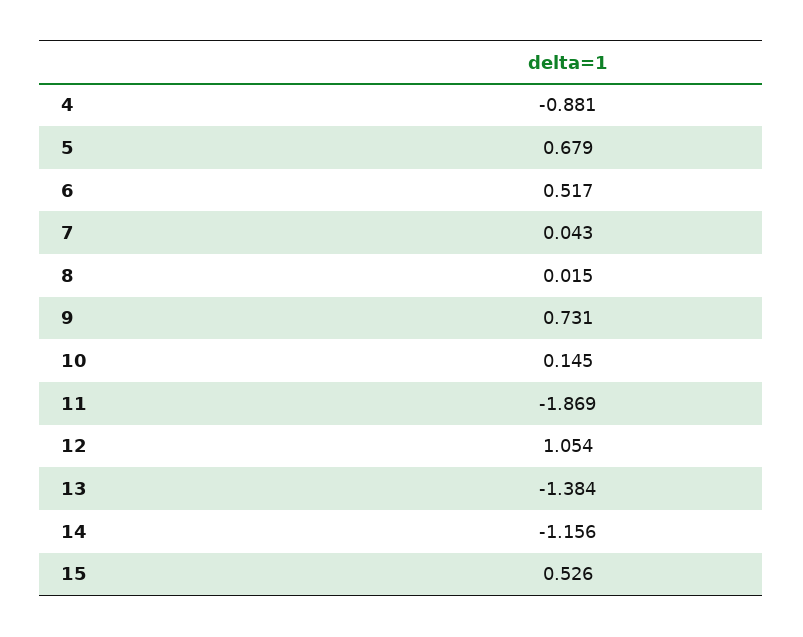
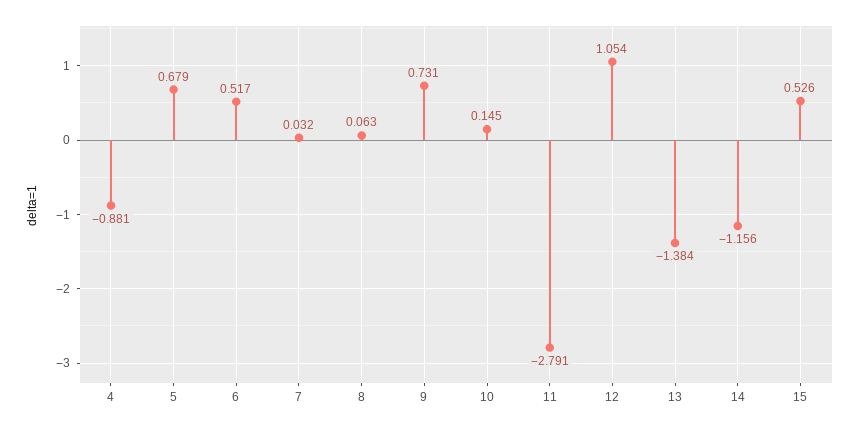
  {
    "4": -0.881,
    "5": 0.679,
    "6": 0.517,
-   "7": 0.043,
+   "7": 0.032,
-   "8": 0.015,
+   "8": 0.063,
    "9": 0.731,
    "10": 0.145,
-   "11": -1.869,
+   "11": -2.791,
    "12": 1.054,
    "13": -1.384,
    "14": -1.156,
    "15": 0.526
  }

